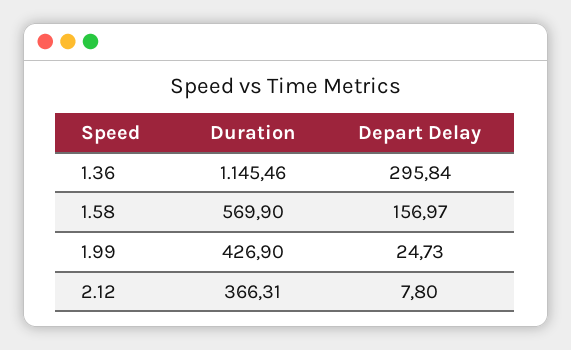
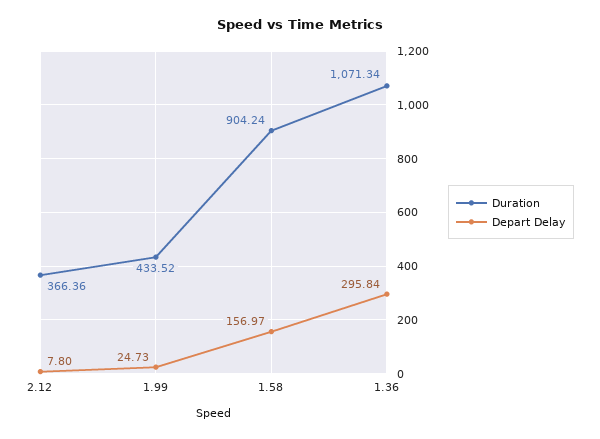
  {
    "Duration": {
-     "1.36": 1145.46,
+     "1.36": 1071.34,
-     "1.58": 569.9,
+     "1.58": 904.24,
-     "1.99": 426.9,
+     "1.99": 433.52,
-     "2.12": 366.31
+     "2.12": 366.36
    },
    "Depart Delay": {
      "1.36": 295.84,
      "1.58": 156.97,
      "1.99": 24.73,
      "2.12": 7.8
    }
  }

